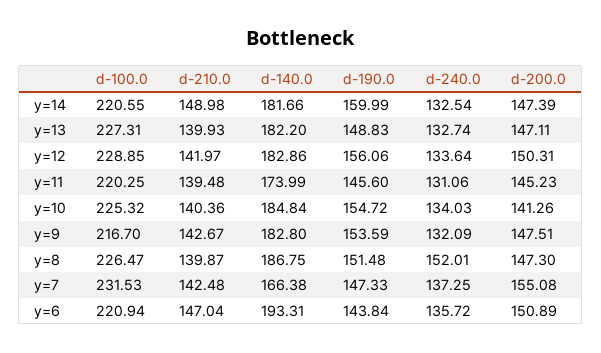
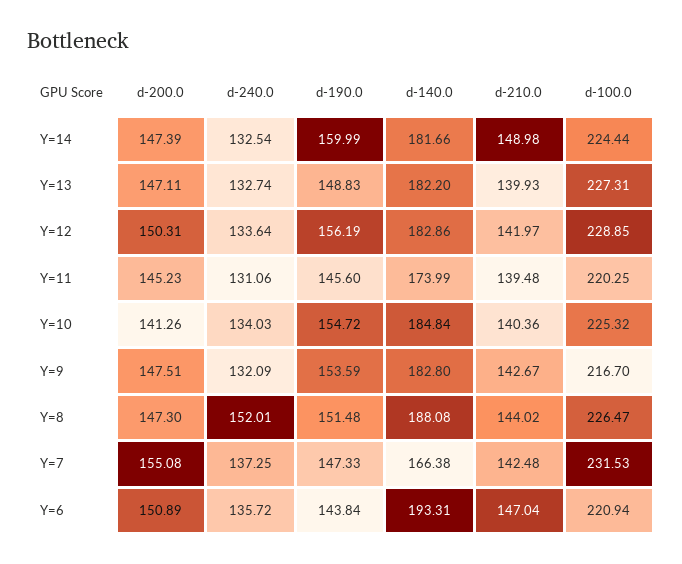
  {
    "d-100.0": {
-     "y=14": 220.55,
+     "y=14": 224.44,
      "y=13": 227.31,
      "y=12": 228.85,
      "y=11": 220.25,
      "y=10": 225.32,
      "y=9": 216.7,
      "y=8": 226.47,
      "y=7": 231.53,
      "y=6": 220.94
    },
    "d-210.0": {
      "y=14": 148.98,
      "y=13": 139.93,
      "y=12": 141.97,
      "y=11": 139.48,
      "y=10": 140.36,
      "y=9": 142.67,
-     "y=8": 139.87,
+     "y=8": 144.02,
      "y=7": 142.48,
      "y=6": 147.04
    },
    "d-140.0": {
      "y=14": 181.66,
      "y=13": 182.2,
      "y=12": 182.86,
      "y=11": 173.99,
      "y=10": 184.84,
      "y=9": 182.8,
-     "y=8": 186.75,
+     "y=8": 188.08,
      "y=7": 166.38,
      "y=6": 193.31
    },
    "d-190.0": {
      "y=14": 159.99,
      "y=13": 148.83,
-     "y=12": 156.06,
+     "y=12": 156.19,
      "y=11": 145.6,
      "y=10": 154.72,
      "y=9": 153.59,
      "y=8": 151.48,
      "y=7": 147.33,
      "y=6": 143.84
    },
    "d-240.0": {
      "y=14": 132.54,
      "y=13": 132.74,
      "y=12": 133.64,
      "y=11": 131.06,
      "y=10": 134.03,
      "y=9": 132.09,
      "y=8": 152.01,
      "y=7": 137.25,
      "y=6": 135.72
    },
    "d-200.0": {
      "y=14": 147.39,
      "y=13": 147.11,
      "y=12": 150.31,
      "y=11": 145.23,
      "y=10": 141.26,
      "y=9": 147.51,
      "y=8": 147.3,
      "y=7": 155.08,
      "y=6": 150.89
    }
  }

